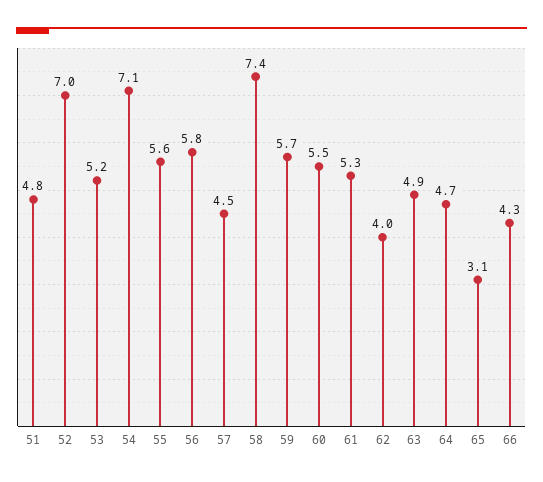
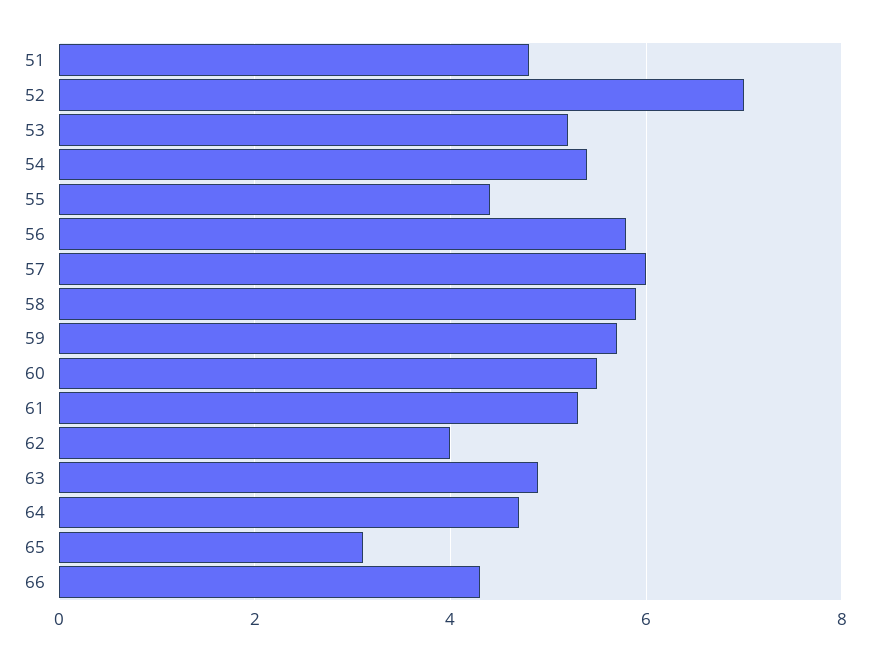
  {
    "51": 4.8,
    "52": 7,
    "53": 5.2,
-   "54": 7.1,
+   "54": 5.5,
-   "55": 5.6,
+   "55": 4.5,
    "56": 5.8,
-   "57": 4.5,
+   "57": 6,
-   "58": 7.4,
+   "58": 6,
    "59": 5.7,
    "60": 5.5,
    "61": 5.3,
    "62": 4,
    "63": 4.9,
    "64": 4.7,
    "65": 3.1,
    "66": 4.3
  }

